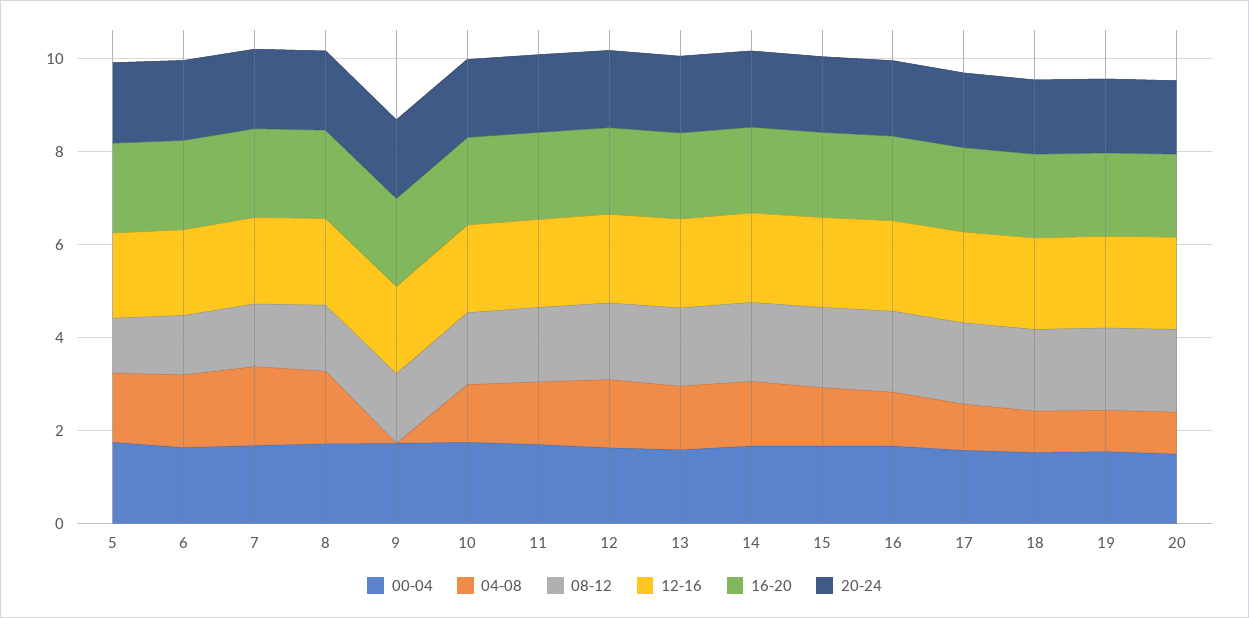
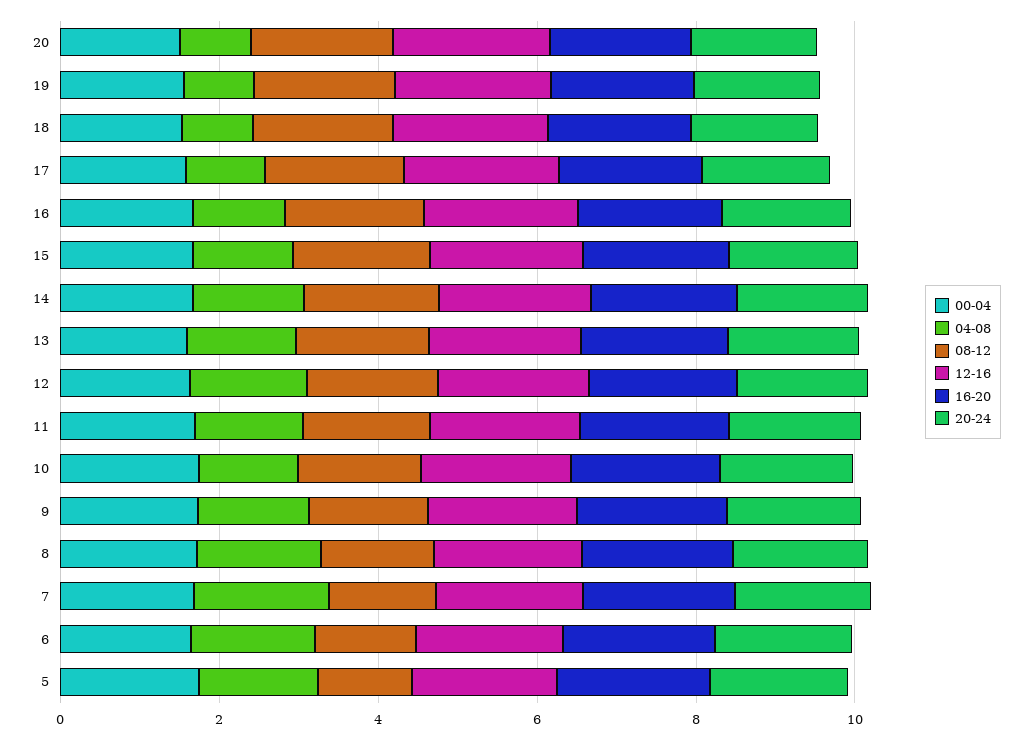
  {
    "00-04": {
      "5": 2,
      "6": 1.5,
      "7": 1.5,
      "8": 1.5,
      "9": 1.5,
      "10": 2,
      "11": 1.5,
      "12": 1.5,
      "13": 1.5,
      "14": 1.5,
      "15": 1.5,
      "16": 1.5,
      "17": 1.5,
      "18": 1.5,
      "19": 1.5,
      "20": 1.5
    },
    "04-08": {
      "5": 1.5,
      "6": 1.5,
      "7": 1.5,
      "8": 1.5,
-     "9": 0,
+     "9": 1.5,
      "10": 1,
      "11": 1.5,
      "12": 1.5,
      "13": 1.5,
      "14": 1.5,
      "15": 1.5,
      "16": 1,
      "17": 1,
      "18": 1,
      "19": 1,
      "20": 1
    },
    "08-12": {
      "5": 1,
      "6": 1.5,
      "7": 1.5,
      "8": 1.5,
      "9": 1.5,
      "10": 1.5,
      "11": 1.5,
      "12": 1.5,
      "13": 1.5,
      "14": 1.5,
      "15": 1.5,
      "16": 1.5,
      "17": 2,
      "18": 2,
      "19": 2,
      "20": 2
    },
    "12-16": {
      "5": 2,
      "6": 2,
      "7": 2,
      "8": 2,
      "9": 2,
      "10": 2,
      "11": 2,
      "12": 2,
      "13": 2,
      "14": 2,
      "15": 2,
      "16": 2,
      "17": 2,
      "18": 2,
      "19": 2,
      "20": 2
    },
    "16-20": {
      "5": 2,
      "6": 2,
      "7": 2,
      "8": 2,
      "9": 2,
      "10": 2,
      "11": 2,
      "12": 2,
      "13": 2,
      "14": 2,
      "15": 2,
      "16": 2,
      "17": 2,
      "18": 2,
      "19": 2,
      "20": 2
    },
    "20-24": {
      "5": 1.5,
      "6": 1.5,
      "7": 1.5,
      "8": 1.5,
      "9": 1.5,
      "10": 1.5,
      "11": 1.5,
      "12": 1.5,
      "13": 1.5,
      "14": 1.5,
      "15": 1.5,
      "16": 1.5,
      "17": 1.5,
      "18": 1.5,
      "19": 1.5,
      "20": 1.5
    }
  }

